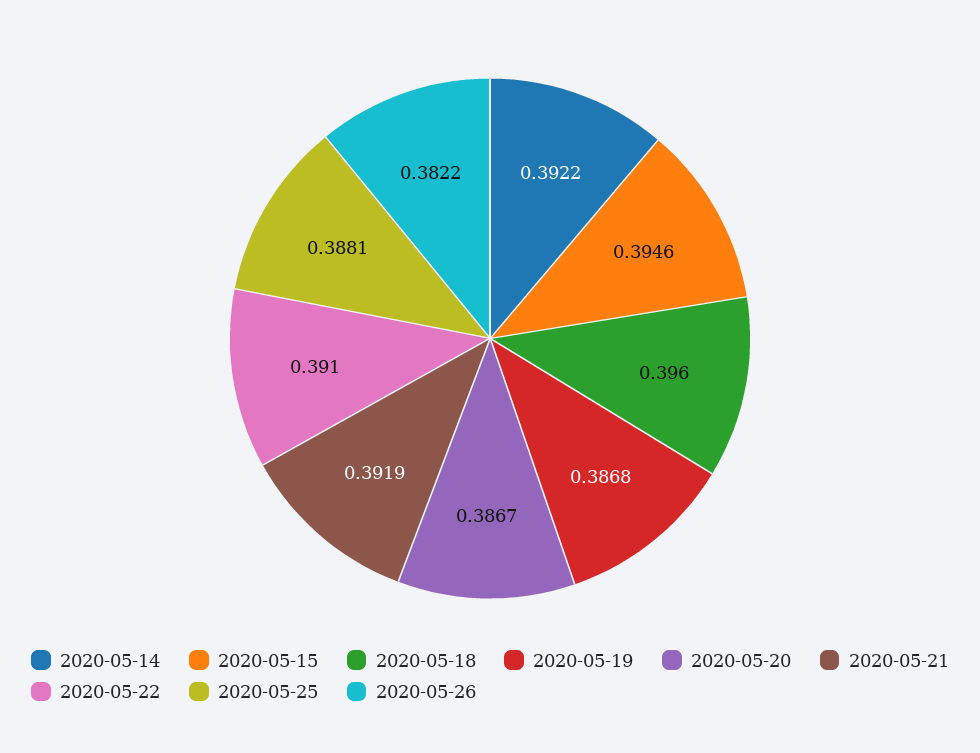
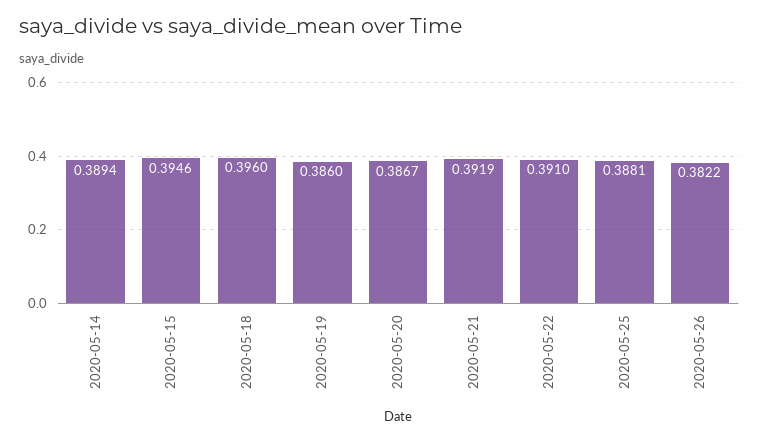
  {
-   "2020-05-14": 0.3922,
+   "2020-05-14": 0.3894,
    "2020-05-15": 0.3946,
    "2020-05-18": 0.396,
-   "2020-05-19": 0.3868,
+   "2020-05-19": 0.386,
    "2020-05-20": 0.3867,
    "2020-05-21": 0.3919,
    "2020-05-22": 0.391,
    "2020-05-25": 0.3881,
    "2020-05-26": 0.3822
  }

